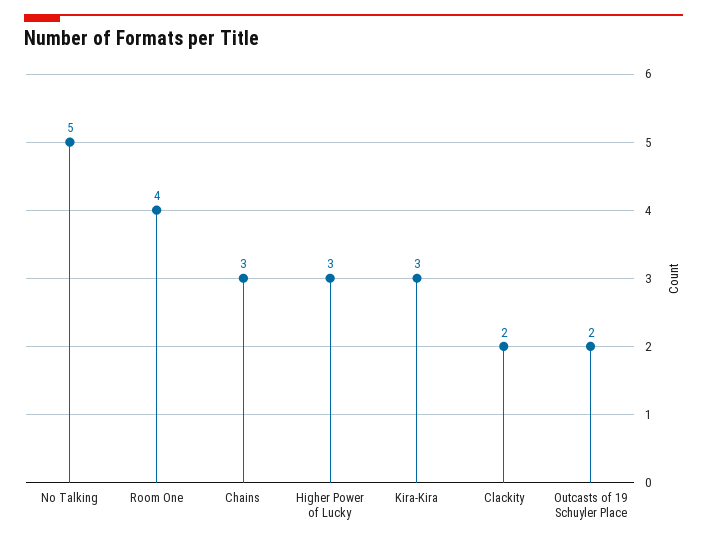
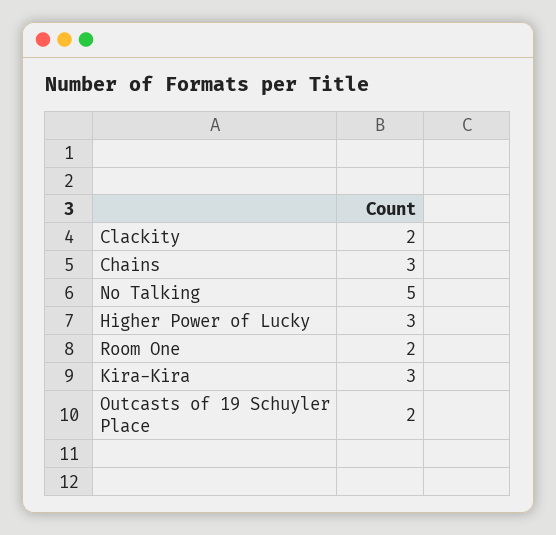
  {
    "No Talking": 5,
-   "Room One": 4,
+   "Room One": 2,
    "Chains": 3,
    "Higher Power of Lucky": 3,
    "Kira-Kira": 3,
    "Clackity": 2,
    "Outcasts of 19 Schuyler Place": 2
  }

